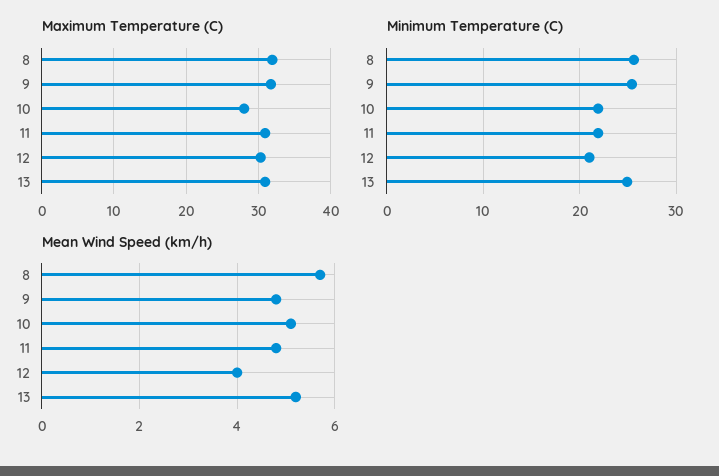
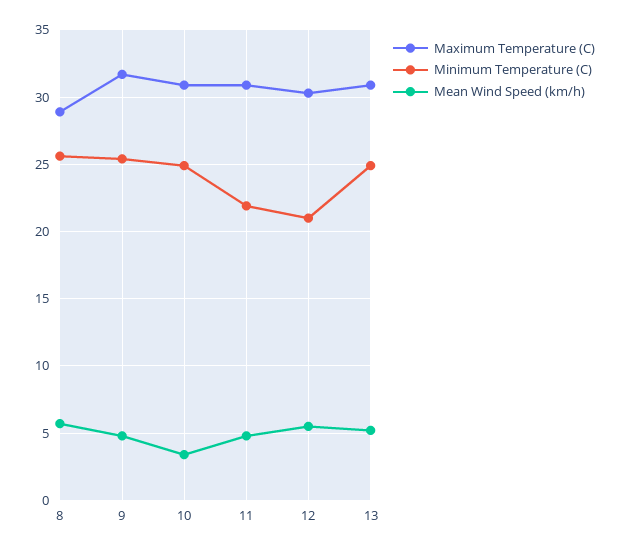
  {
    "Maximum Temperature (C)": {
-     "8": 32,
+     "8": 29,
      "9": 31.5,
-     "10": 28,
+     "10": 31,
      "11": 31,
      "12": 30.5,
      "13": 31
    },
    "Minimum Temperature (C)": {
      "8": 25.5,
      "9": 25.5,
-     "10": 22,
+     "10": 25,
      "11": 22,
      "12": 21,
      "13": 25
    },
    "Mean Wind Speed (km/h)": {
      "8": 5.5,
      "9": 5,
-     "10": 5,
+     "10": 3.5,
      "11": 5,
-     "12": 4,
+     "12": 5.5,
      "13": 5
    }
  }

